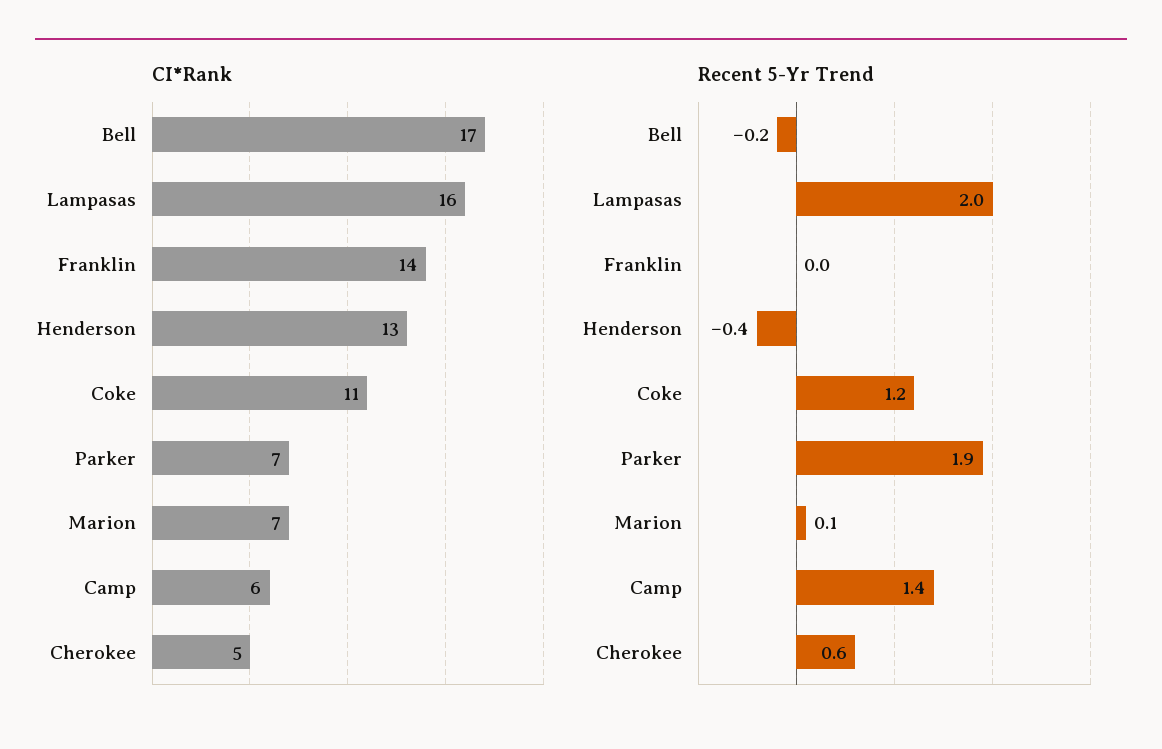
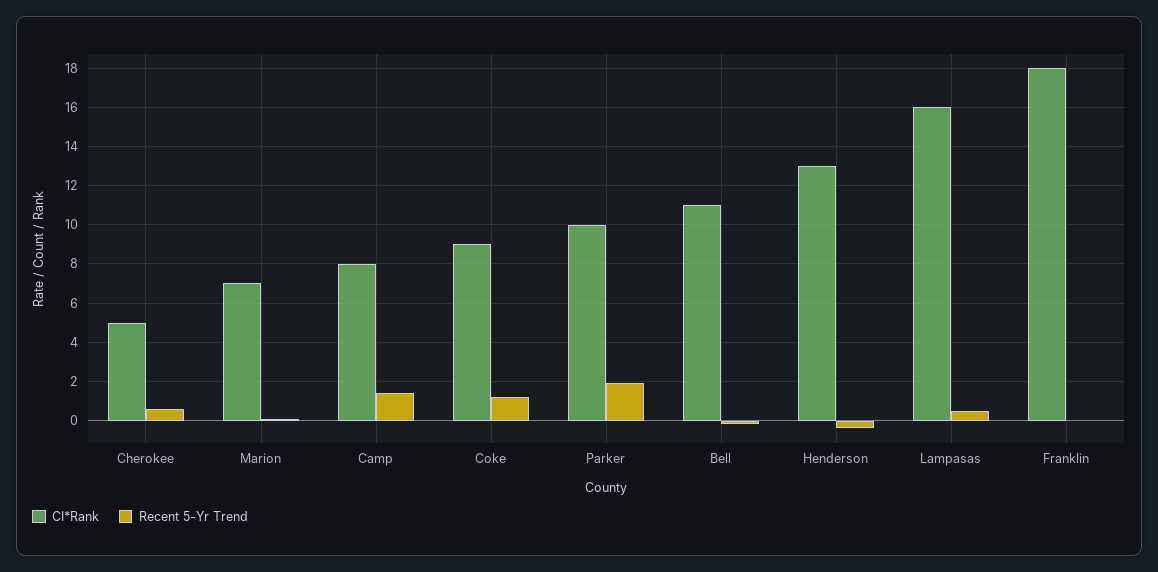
  {
    "CI*Rank": {
-     "Bell": 17,
+     "Bell": 11,
      "Lampasas": 16,
-     "Franklin": 14,
+     "Franklin": 18,
      "Henderson": 13,
-     "Coke": 11,
+     "Coke": 9,
-     "Parker": 7,
+     "Parker": 10,
      "Marion": 7,
-     "Camp": 6,
+     "Camp": 8,
      "Cherokee": 5
    },
    "Recent 5-Yr Trend": {
      "Bell": -0.2,
-     "Lampasas": 2,
+     "Lampasas": 0.5,
      "Franklin": 0,
      "Henderson": -0.4,
      "Coke": 1.2,
      "Parker": 1.9,
      "Marion": 0.1,
      "Camp": 1.4,
      "Cherokee": 0.6
    }
  }

